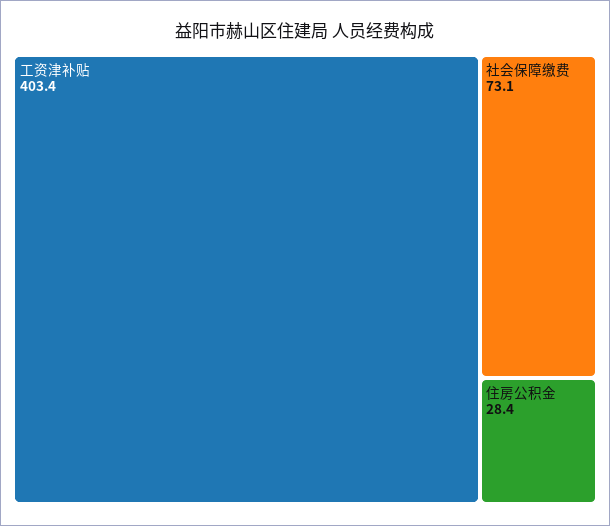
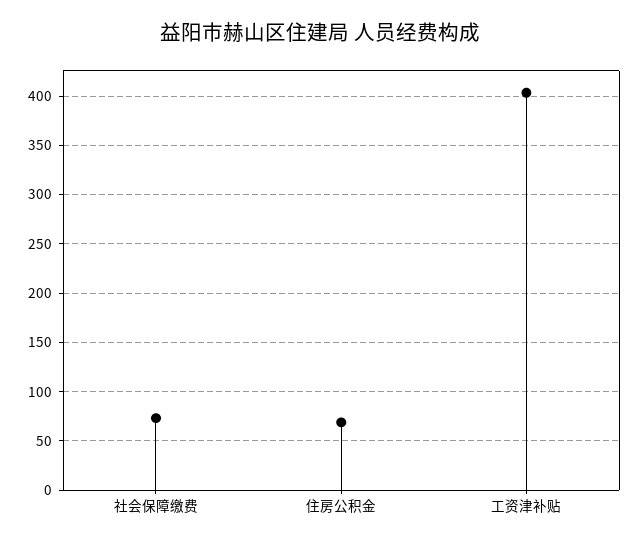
  {
    "工资津补贴": 403.4,
    "社会保障缴费": 73.1,
-   "住房公积金": 28.4
+   "住房公积金": 70
  }

